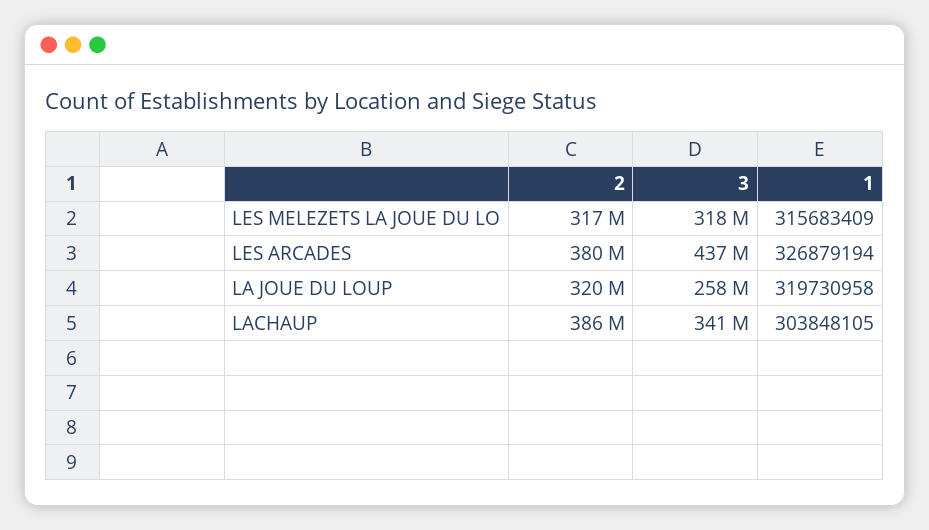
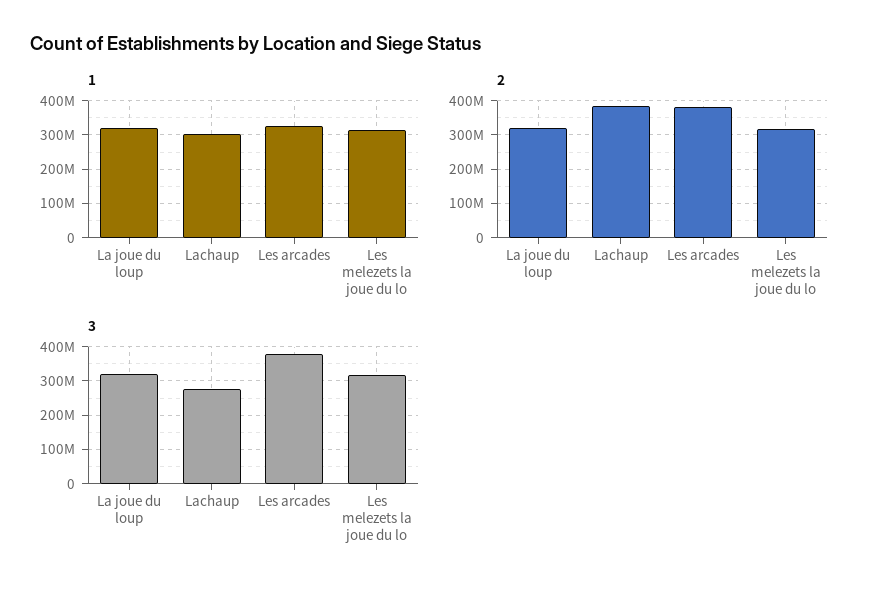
  {
    "2": {
      "LES MELEZETS LA JOUE DU LO": 317000000,
      "LES ARCADES": 380000000,
      "LA JOUE DU LOUP": 320000000,
      "LACHAUP": 386000000
    },
    "3": {
      "LES MELEZETS LA JOUE DU LO": 318000000,
-     "LES ARCADES": 437000000,
+     "LES ARCADES": 380000000,
-     "LA JOUE DU LOUP": 258000000,
+     "LA JOUE DU LOUP": 320000000,
-     "LACHAUP": 341000000
+     "LACHAUP": 280000000
    },
    "1": {
      "LES MELEZETS LA JOUE DU LO": 315683409,
      "LES ARCADES": 326879194,
      "LA JOUE DU LOUP": 319730958,
      "LACHAUP": 303848105
    }
  }

